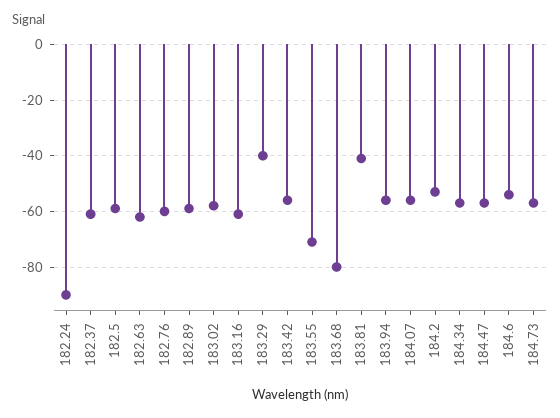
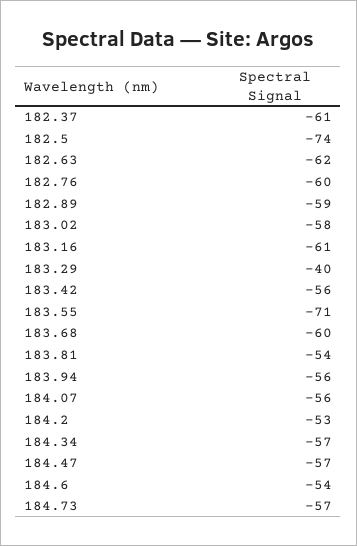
  {
-   "182.24": -90,
    "182.37": -61,
-   "182.5": -60,
+   "182.5": -74,
    "182.63": -62,
    "182.76": -60,
    "182.89": -59,
    "183.02": -58,
    "183.16": -61,
    "183.29": -40,
    "183.42": -56,
    "183.55": -71,
-   "183.68": -80,
+   "183.68": -60,
-   "183.81": -40,
+   "183.81": -54,
    "183.94": -56,
    "184.07": -56,
    "184.2": -53,
    "184.34": -57,
    "184.47": -57,
    "184.6": -54,
    "184.73": -57
  }

